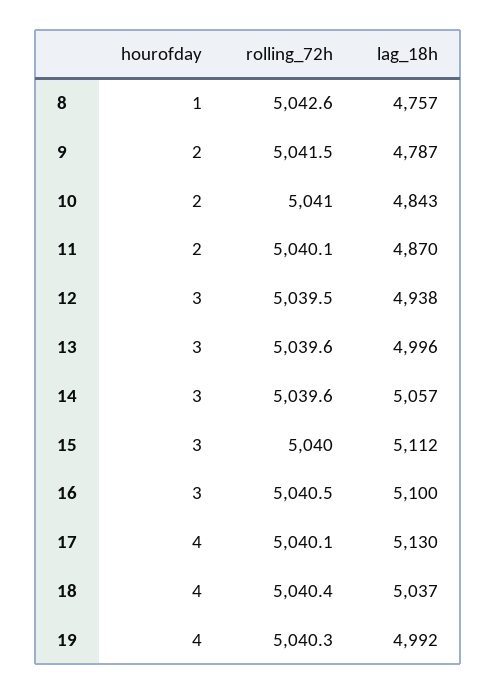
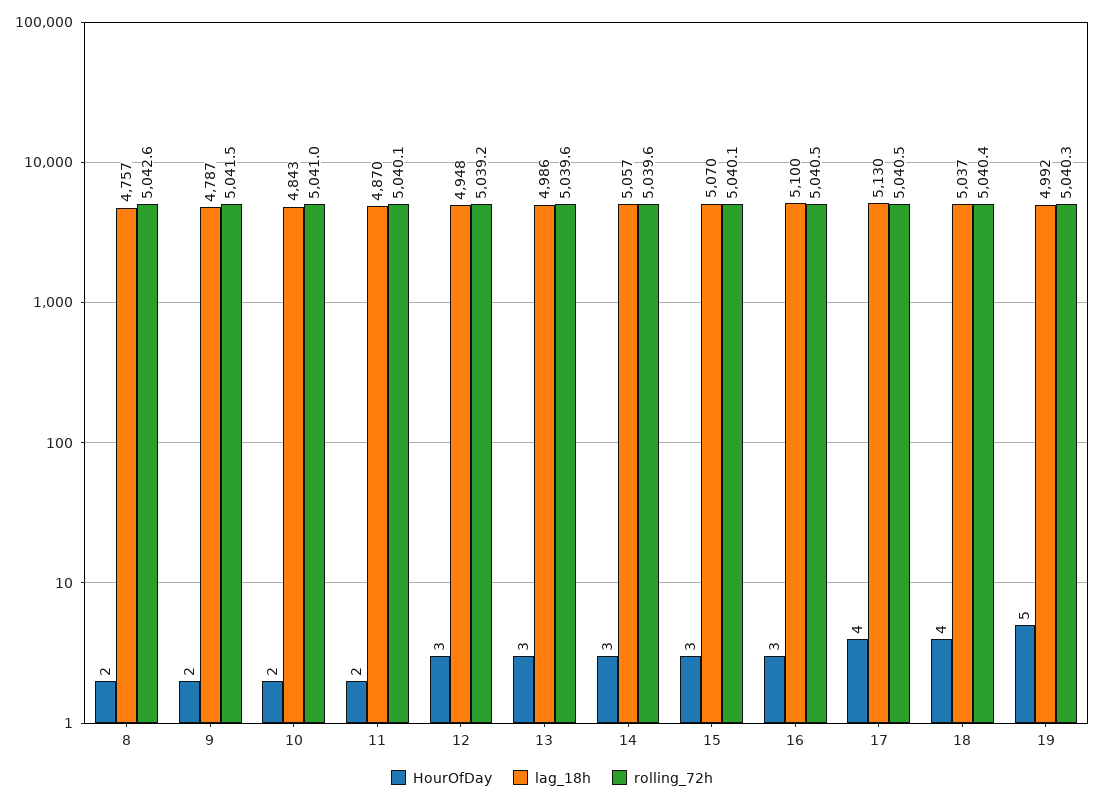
  {
    "hourofday": {
-     "8": 1,
+     "8": 2,
      "9": 2,
      "10": 2,
      "11": 2,
      "12": 3,
      "13": 3,
      "14": 3,
      "15": 3,
      "16": 3,
      "17": 4,
      "18": 4,
-     "19": 4
+     "19": 5
    },
    "rolling_72h": {
      "8": 5042.6,
      "9": 5041.5,
      "10": 5041,
      "11": 5040.1,
-     "12": 5039.5,
+     "12": 5039.2,
      "13": 5039.6,
      "14": 5039.6,
-     "15": 5040,
+     "15": 5040.1,
      "16": 5040.5,
-     "17": 5040.1,
+     "17": 5040.5,
      "18": 5040.4,
      "19": 5040.3
    },
    "lag_18h": {
      "8": 4757,
      "9": 4787,
      "10": 4843,
      "11": 4870,
-     "12": 4938,
+     "12": 4948,
-     "13": 4996,
+     "13": 4986,
      "14": 5057,
-     "15": 5112,
+     "15": 5070,
      "16": 5100,
      "17": 5130,
      "18": 5037,
      "19": 4992
    }
  }

